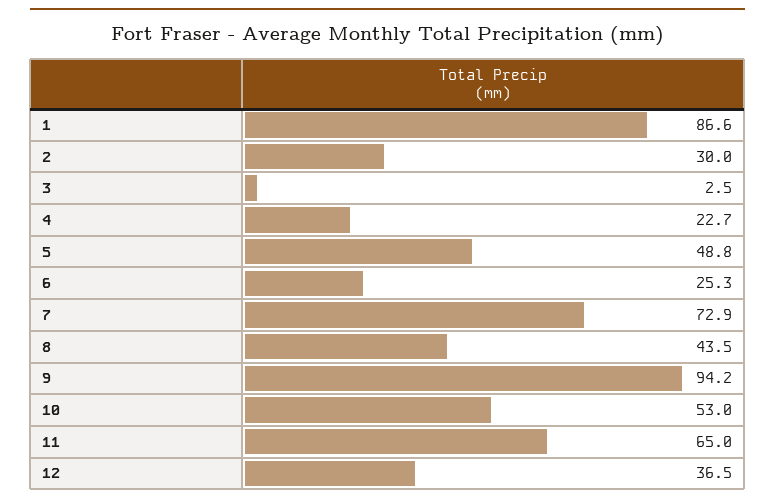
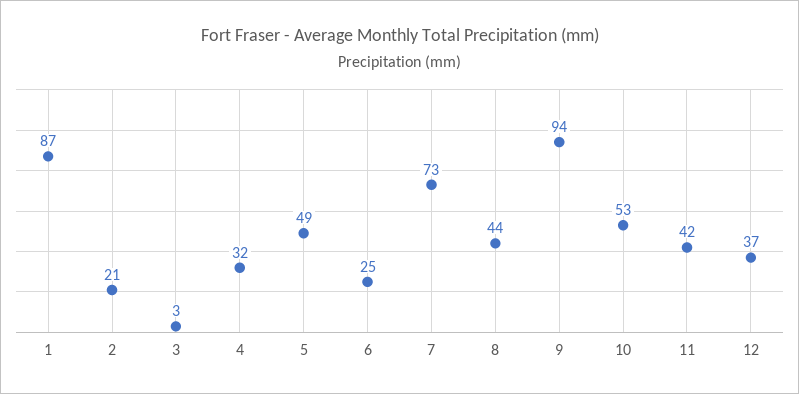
  {
    "1": 86.6,
-   "2": 30,
+   "2": 21,
    "3": 2.5,
-   "4": 22.7,
+   "4": 32,
    "5": 48.8,
    "6": 25.3,
    "7": 72.9,
    "8": 43.5,
    "9": 94.2,
    "10": 53,
-   "11": 65,
+   "11": 42,
    "12": 36.5
  }

